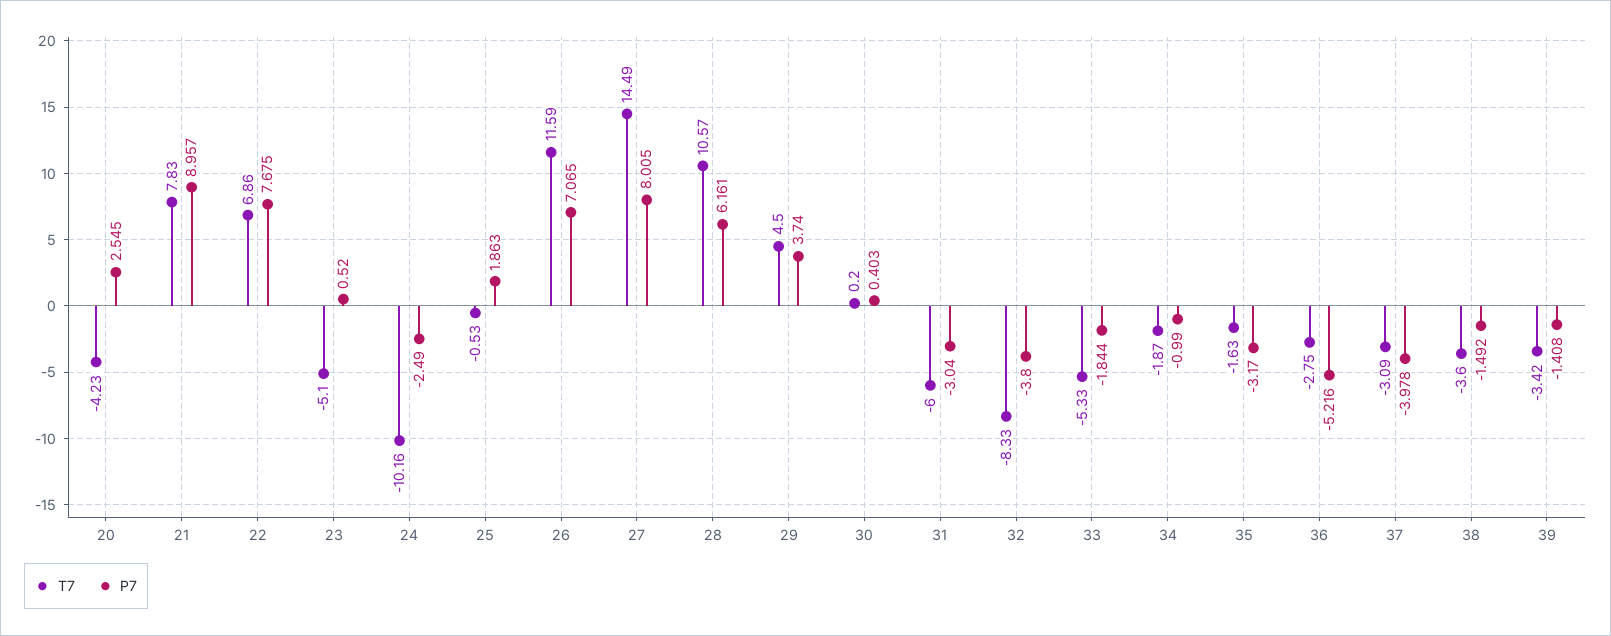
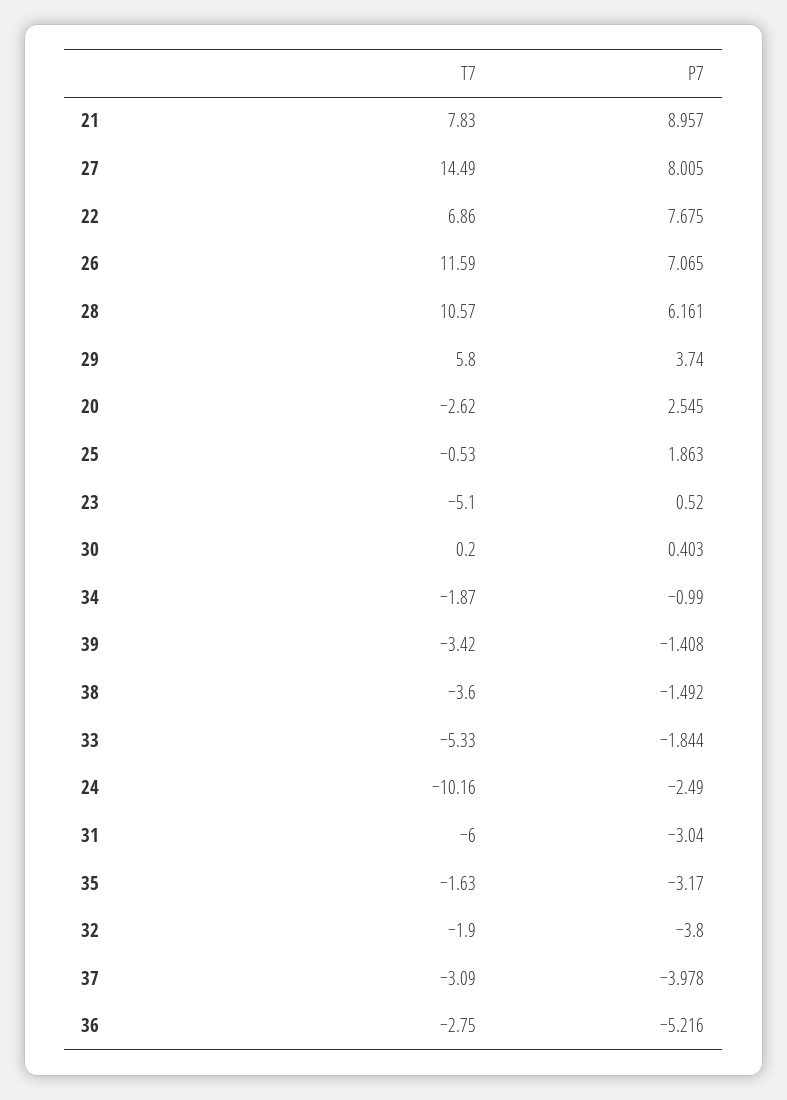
  {
    "T7": {
-     "20": -4.23,
+     "20": -2.62,
      "21": 7.83,
      "22": 6.86,
      "23": -5.1,
      "24": -10.16,
      "25": -0.53,
      "26": 11.59,
      "27": 14.49,
      "28": 10.57,
-     "29": 4.5,
+     "29": 5.8,
      "30": 0.2,
      "31": -6,
-     "32": -8.33,
+     "32": -1.9,
      "33": -5.33,
      "34": -1.87,
      "35": -1.63,
      "36": -2.75,
      "37": -3.09,
      "38": -3.6,
      "39": -3.42
    },
    "P7": {
      "20": 2.545,
      "21": 8.957,
      "22": 7.675,
      "23": 0.52,
      "24": -2.49,
      "25": 1.863,
      "26": 7.065,
      "27": 8.005,
      "28": 6.161,
      "29": 3.74,
      "30": 0.403,
      "31": -3.04,
      "32": -3.8,
      "33": -1.844,
      "34": -0.99,
      "35": -3.17,
      "36": -5.216,
      "37": -3.978,
      "38": -1.492,
      "39": -1.408
    }
  }

